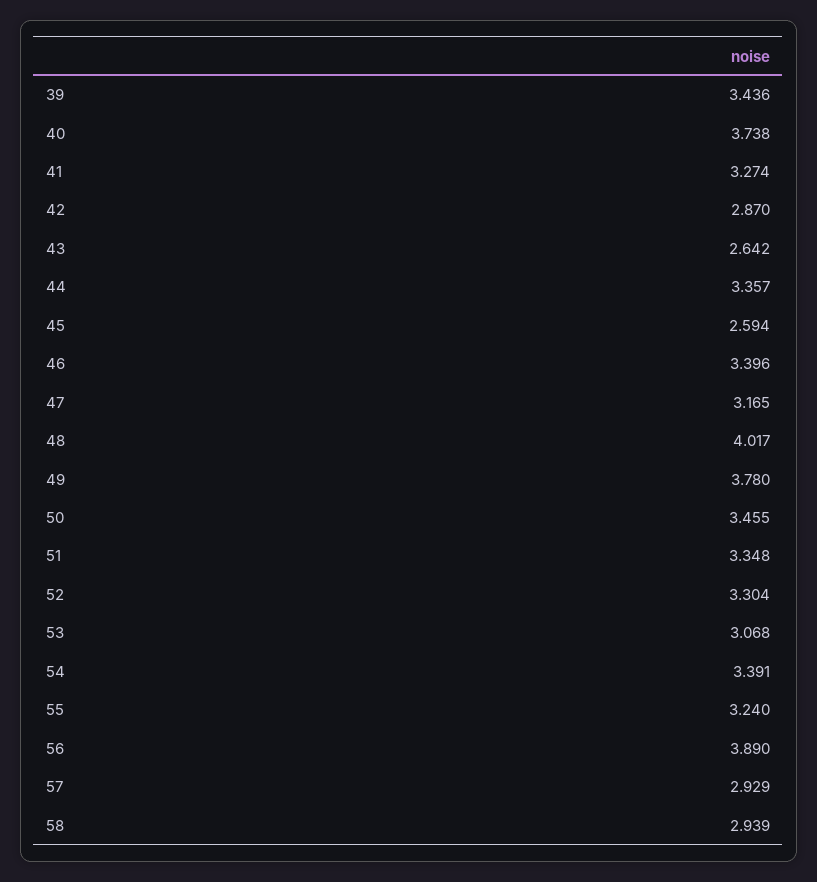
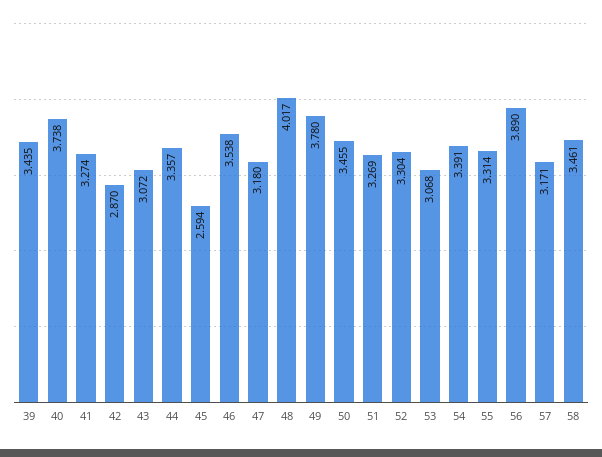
  {
-   "39": 3.436,
+   "39": 3.435,
    "40": 3.738,
    "41": 3.274,
    "42": 2.87,
-   "43": 2.642,
+   "43": 3.072,
    "44": 3.357,
    "45": 2.594,
-   "46": 3.396,
+   "46": 3.538,
-   "47": 3.165,
+   "47": 3.18,
    "48": 4.017,
    "49": 3.78,
    "50": 3.455,
-   "51": 3.348,
+   "51": 3.269,
    "52": 3.304,
    "53": 3.068,
    "54": 3.391,
-   "55": 3.24,
+   "55": 3.314,
    "56": 3.89,
-   "57": 2.929,
+   "57": 3.171,
-   "58": 2.939
+   "58": 3.461
  }

